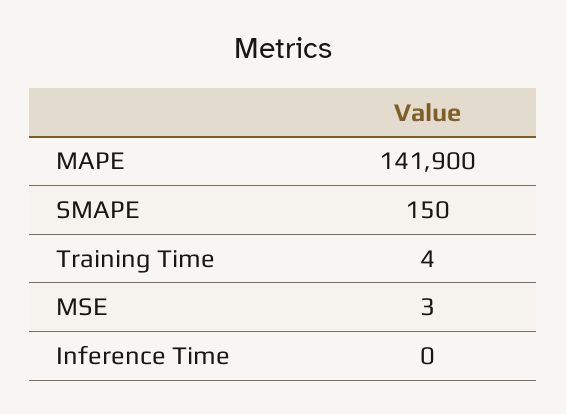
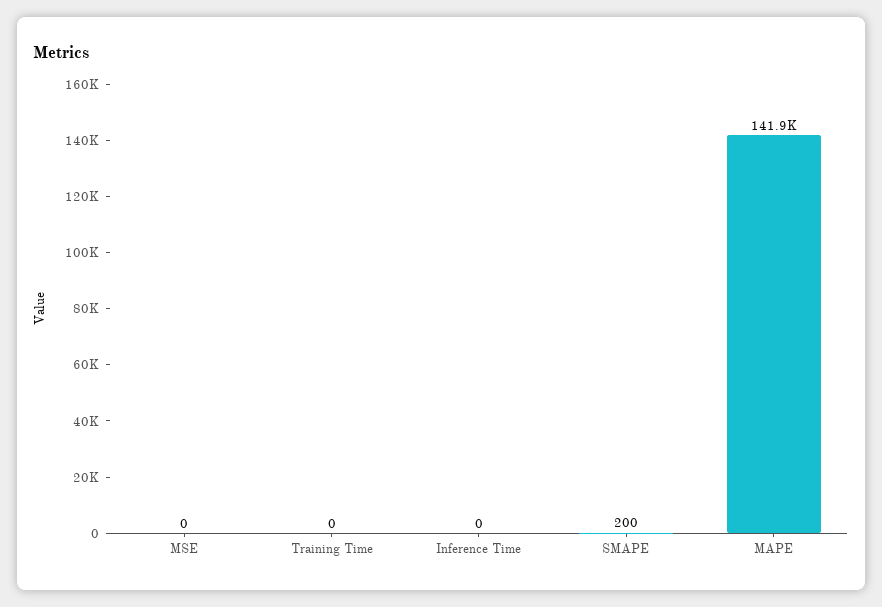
  {
    "MAPE": 141900,
-   "SMAPE": 150,
+   "SMAPE": 200,
-   "Training Time": 4,
+   "Training Time": 0,
-   "MSE": 3,
+   "MSE": 0,
    "Inference Time": 0
  }

